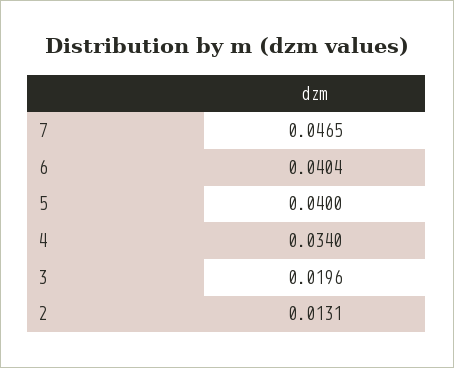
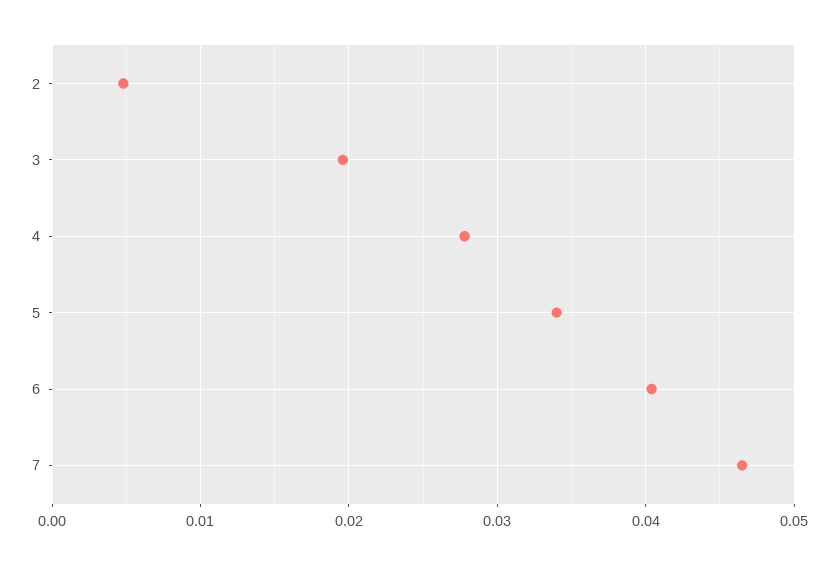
  {
    "7": 0.0465,
    "6": 0.0404,
-   "5": 0.04,
+   "5": 0.034,
-   "4": 0.034,
+   "4": 0.028,
    "3": 0.0196,
-   "2": 0.0131
+   "2": 0.005
  }

